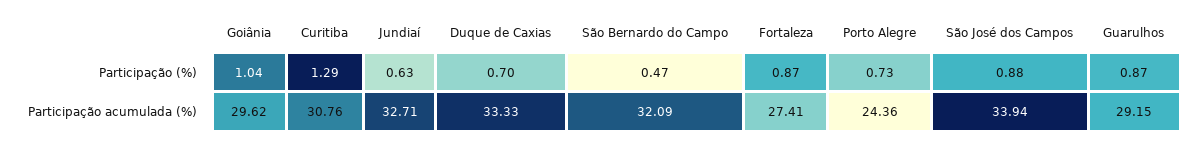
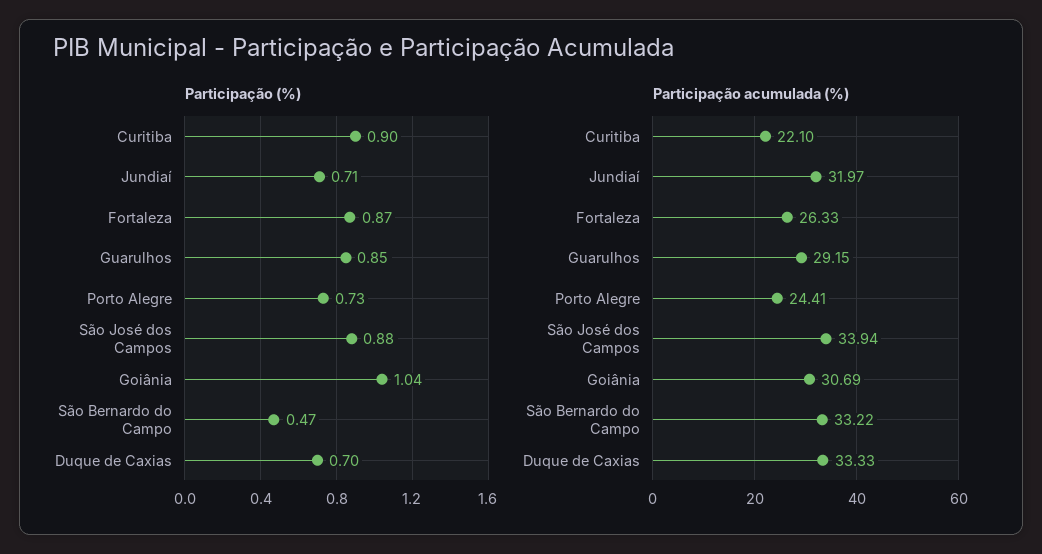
  {
    "Participação (%)": {
      "Goiânia": 1.04,
-     "Curitiba": 1.29,
+     "Curitiba": 0.9,
-     "Jundiaí": 0.63,
+     "Jundiaí": 0.71,
      "Duque de Caxias": 0.7,
      "São Bernardo do Campo": 0.47,
      "Fortaleza": 0.87,
      "Porto Alegre": 0.73,
      "São José dos Campos": 0.88,
-     "Guarulhos": 0.87
+     "Guarulhos": 0.85
    },
    "Participação acumulada (%)": {
-     "Goiânia": 29.62,
+     "Goiânia": 30.69,
-     "Curitiba": 30.76,
+     "Curitiba": 22.1,
-     "Jundiaí": 32.71,
+     "Jundiaí": 31.97,
      "Duque de Caxias": 33.33,
-     "São Bernardo do Campo": 32.09,
+     "São Bernardo do Campo": 33.22,
-     "Fortaleza": 27.41,
+     "Fortaleza": 26.33,
-     "Porto Alegre": 24.36,
+     "Porto Alegre": 24.41,
      "São José dos Campos": 33.94,
      "Guarulhos": 29.15
    }
  }

